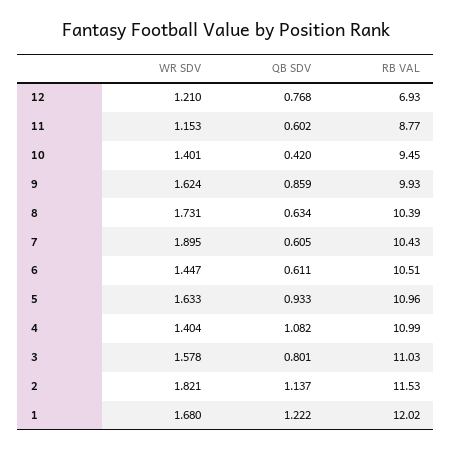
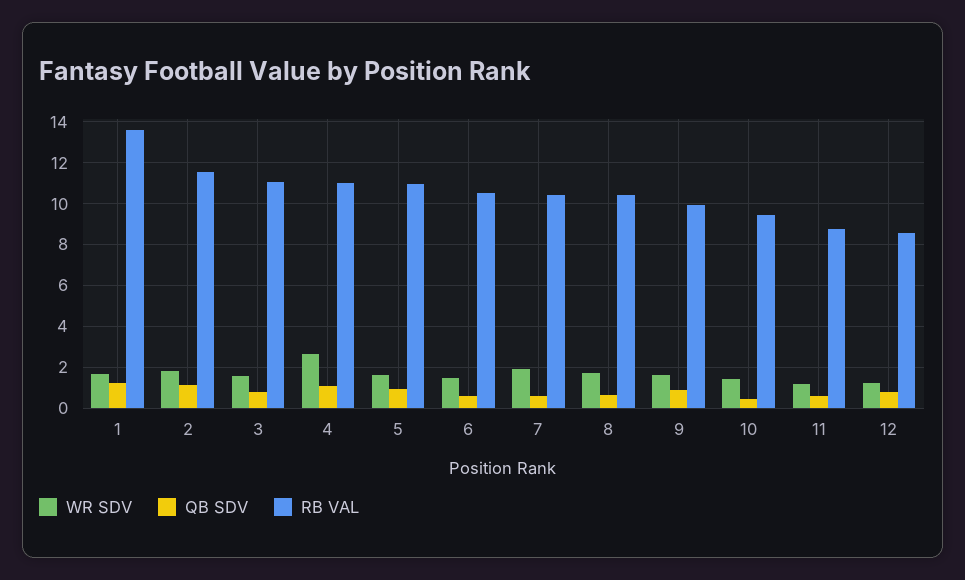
  {
    "WR SDV": {
      "12": 1.21,
      "11": 1.153,
      "10": 1.401,
      "9": 1.624,
      "8": 1.731,
      "7": 1.895,
      "6": 1.447,
      "5": 1.633,
-     "4": 1.404,
+     "4": 2.5,
      "3": 1.578,
      "2": 1.821,
      "1": 1.68
    },
    "QB SDV": {
      "12": 0.768,
      "11": 0.602,
      "10": 0.42,
      "9": 0.859,
      "8": 0.634,
      "7": 0.605,
      "6": 0.611,
      "5": 0.933,
      "4": 1.082,
      "3": 0.801,
      "2": 1.137,
      "1": 1.222
    },
    "RB VAL": {
-     "12": 6.93,
+     "12": 8.5,
      "11": 8.77,
      "10": 9.45,
      "9": 9.93,
      "8": 10.39,
      "7": 10.43,
      "6": 10.51,
      "5": 10.96,
      "4": 10.99,
      "3": 11.03,
      "2": 11.53,
-     "1": 12.02
+     "1": 13.5
    }
  }

